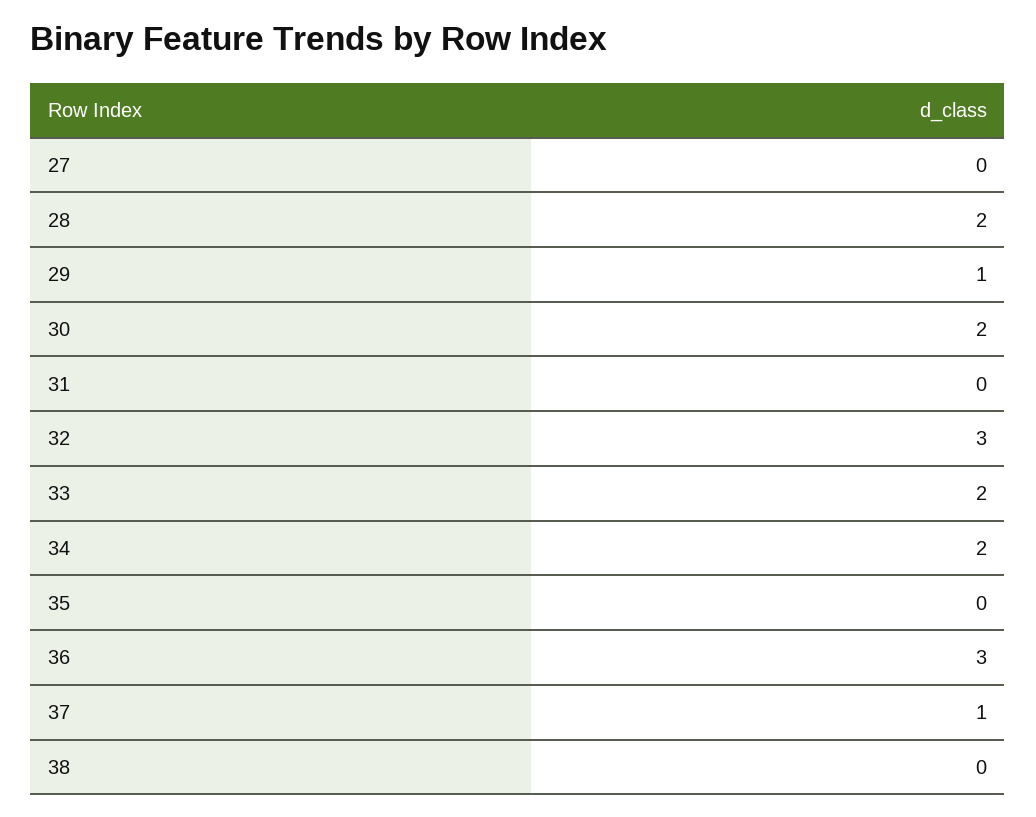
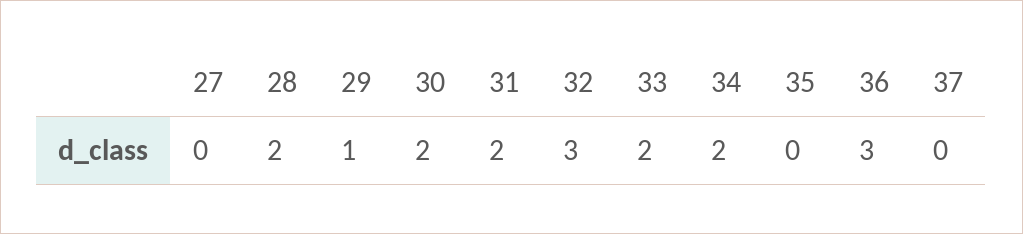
  {
    "27": 0,
    "28": 2,
    "29": 1,
    "30": 2,
-   "31": 0,
+   "31": 2,
    "32": 3,
    "33": 2,
    "34": 2,
    "35": 0,
    "36": 3,
-   "37": 1,
+   "37": 0
-   "38": 0
  }

